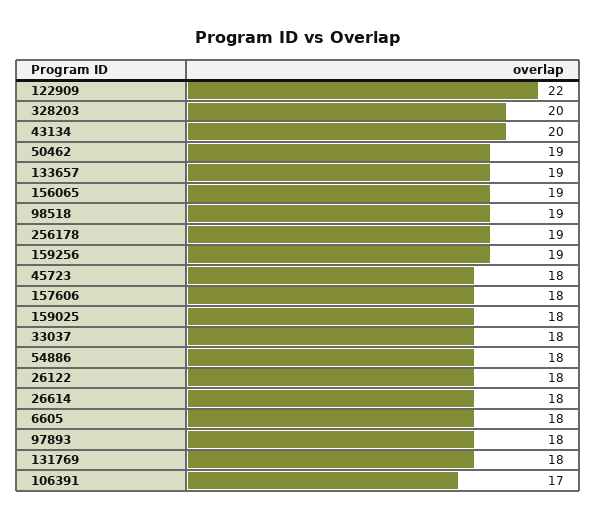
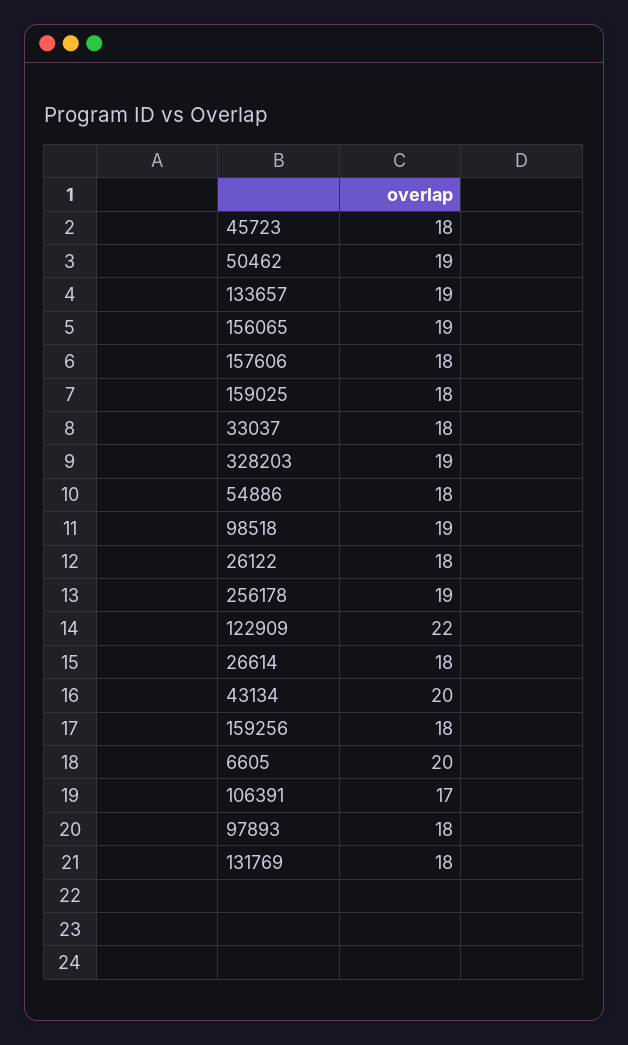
  {
    "122909": 22,
-   "328203": 20,
+   "328203": 19,
    "43134": 20,
    "50462": 19,
    "133657": 19,
    "156065": 19,
    "98518": 19,
    "256178": 19,
-   "159256": 19,
+   "159256": 18,
    "45723": 18,
    "157606": 18,
    "159025": 18,
    "33037": 18,
    "54886": 18,
    "26122": 18,
    "26614": 18,
-   "6605": 18,
+   "6605": 20,
    "97893": 18,
    "131769": 18,
    "106391": 17
  }

